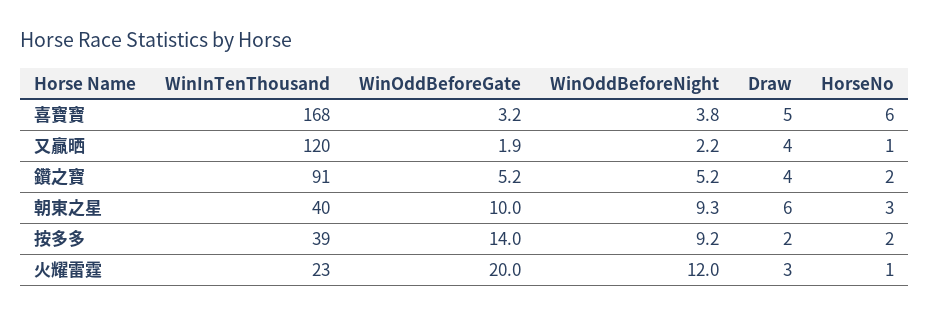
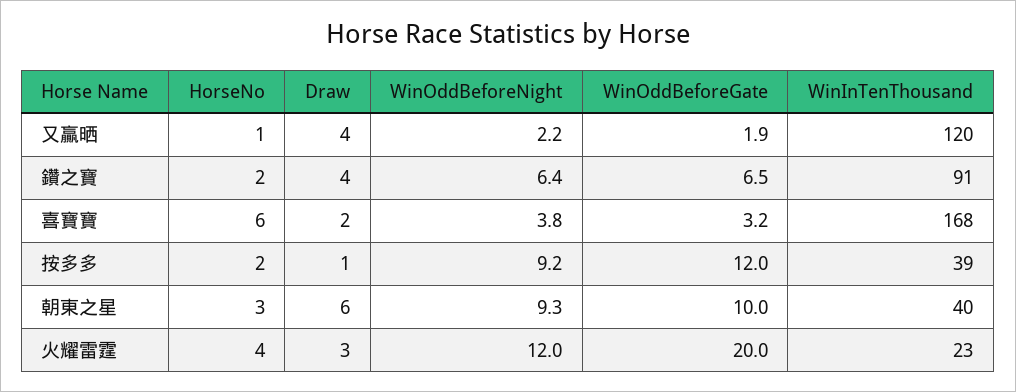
  {
    "WinInTenThousand": {
      "喜寶寶": 168,
      "又贏晒": 120,
      "鑽之寶": 91,
      "朝東之星": 40,
      "按多多": 39,
      "火耀雷霆": 23
    },
    "WinOddBeforeGate": {
      "喜寶寶": 3.2,
      "又贏晒": 1.9,
-     "鑽之寶": 5.2,
+     "鑽之寶": 6.5,
      "朝東之星": 10,
-     "按多多": 14,
+     "按多多": 12,
      "火耀雷霆": 20
    },
    "WinOddBeforeNight": {
      "喜寶寶": 3.8,
      "又贏晒": 2.2,
-     "鑽之寶": 5.2,
+     "鑽之寶": 6.4,
      "朝東之星": 9.3,
      "按多多": 9.2,
      "火耀雷霆": 12
    },
    "Draw": {
-     "喜寶寶": 5,
+     "喜寶寶": 2,
      "又贏晒": 4,
      "鑽之寶": 4,
      "朝東之星": 6,
-     "按多多": 2,
+     "按多多": 1,
      "火耀雷霆": 3
    },
    "HorseNo": {
      "喜寶寶": 6,
      "又贏晒": 1,
      "鑽之寶": 2,
      "朝東之星": 3,
      "按多多": 2,
-     "火耀雷霆": 1
+     "火耀雷霆": 4
    }
  }

